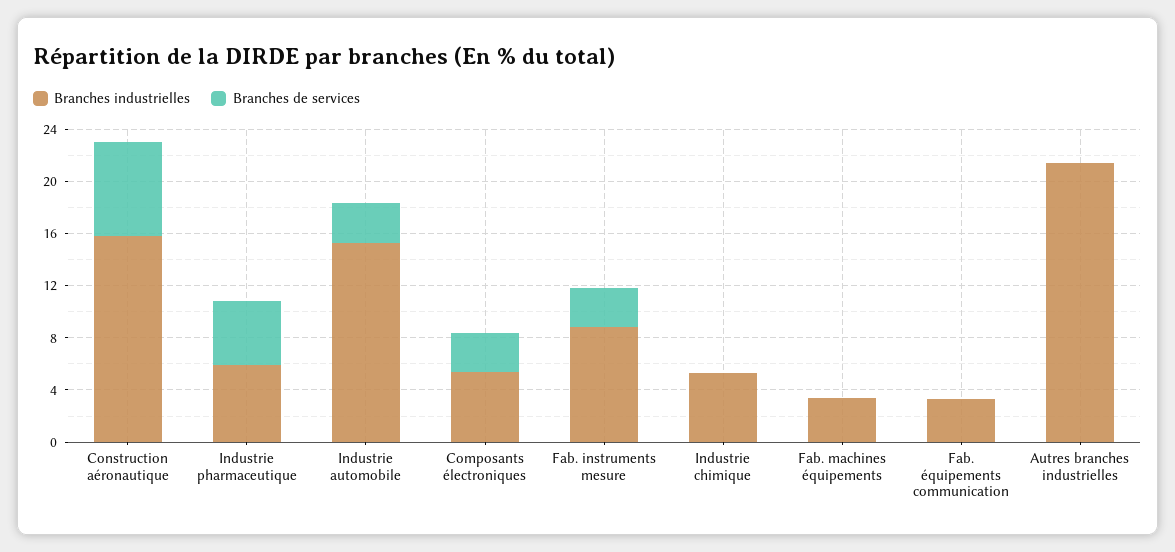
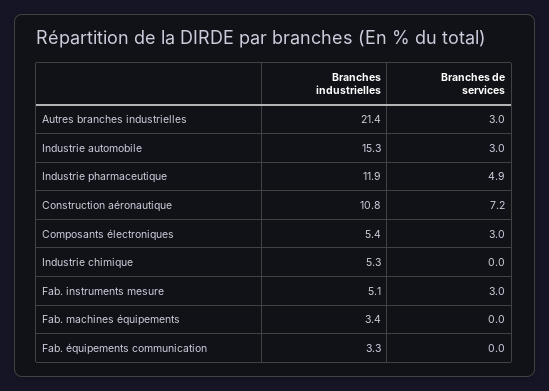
  {
    "Branches industrielles": {
-     "Construction aéronautique": 16,
+     "Construction aéronautique": 10.8,
-     "Industrie pharmaceutique": 6,
+     "Industrie pharmaceutique": 11.9,
      "Industrie automobile": 15.3,
      "Composants électroniques": 5.4,
-     "Fab. instruments mesure": 9,
+     "Fab. instruments mesure": 5.1,
      "Industrie chimique": 5.3,
      "Fab. machines équipements": 3.4,
      "Fab. équipements communication": 3.3,
      "Autres branches industrielles": 21.4
    },
    "Branches de services": {
      "Construction aéronautique": 7.2,
      "Industrie pharmaceutique": 4.9,
      "Industrie automobile": 3,
      "Composants électroniques": 3,
      "Fab. instruments mesure": 3,
      "Industrie chimique": 0,
      "Fab. machines équipements": 0,
      "Fab. équipements communication": 0,
-     "Autres branches industrielles": 0
+     "Autres branches industrielles": 3
    }
  }

